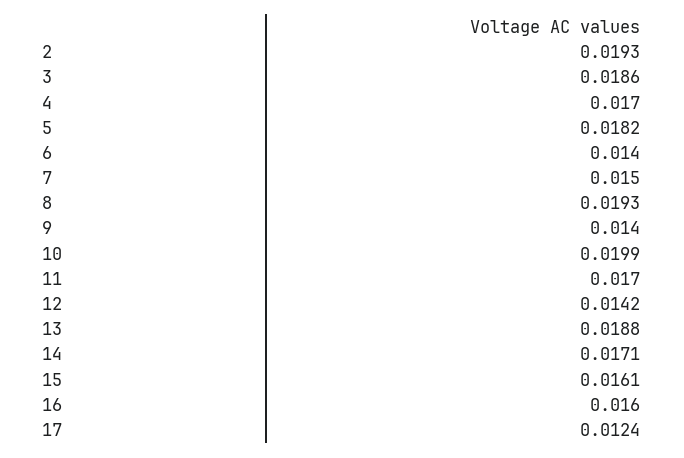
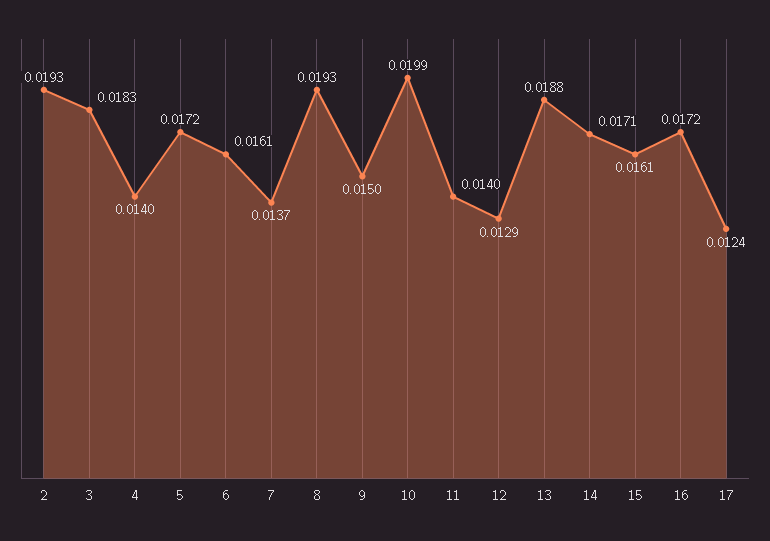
  {
    "2": 0.0193,
-   "3": 0.0186,
+   "3": 0.0183,
-   "4": 0.017,
+   "4": 0.014,
-   "5": 0.0182,
+   "5": 0.0172,
-   "6": 0.014,
+   "6": 0.0161,
-   "7": 0.015,
+   "7": 0.0137,
    "8": 0.0193,
-   "9": 0.014,
+   "9": 0.015,
    "10": 0.0199,
-   "11": 0.017,
+   "11": 0.014,
-   "12": 0.0142,
+   "12": 0.0129,
    "13": 0.0188,
    "14": 0.0171,
    "15": 0.0161,
-   "16": 0.016,
+   "16": 0.0172,
    "17": 0.0124
  }

